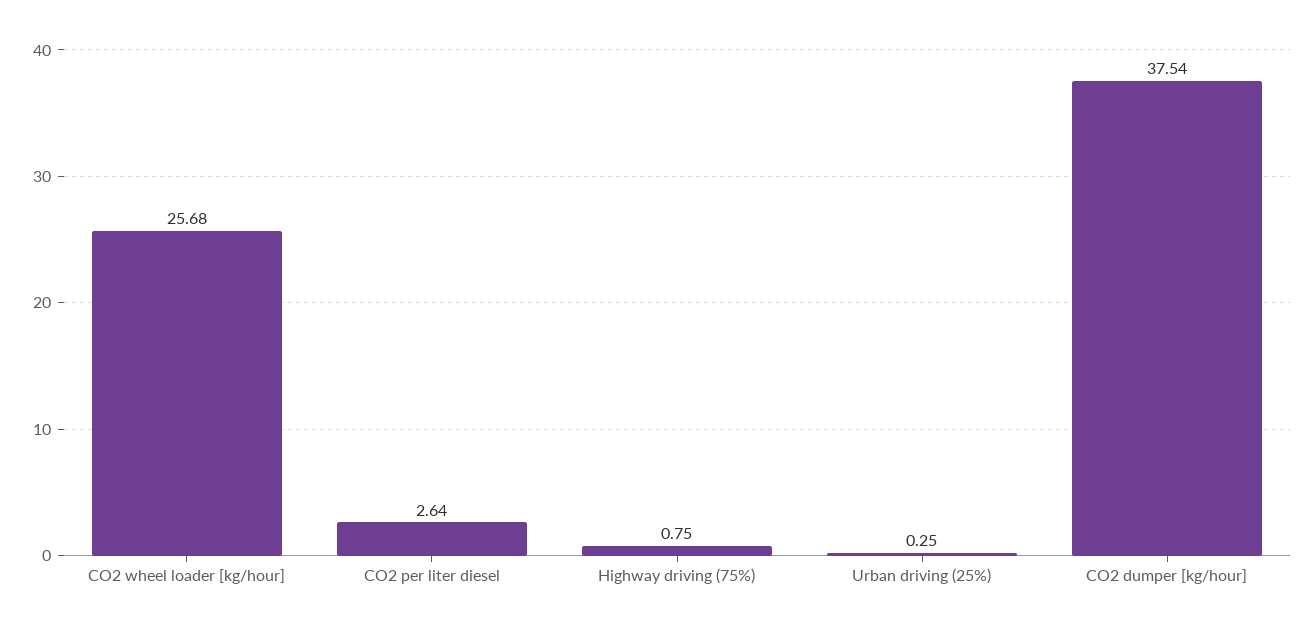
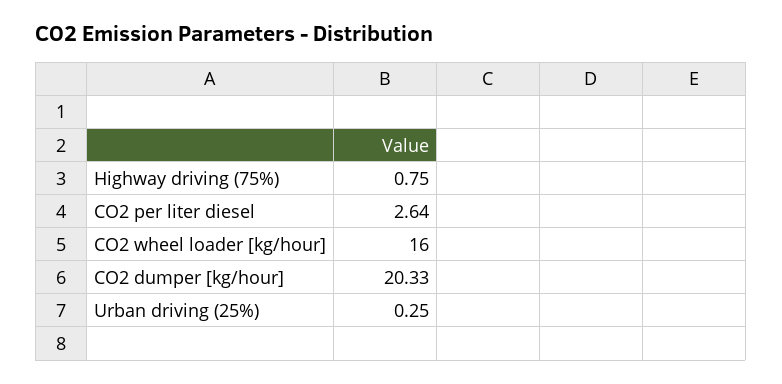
  {
-   "CO2 wheel loader [kg/hour]": 25.68,
+   "CO2 wheel loader [kg/hour]": 16,
    "CO2 per liter diesel": 2.64,
    "Highway driving (75%)": 0.75,
    "Urban driving (25%)": 0.25,
-   "CO2 dumper [kg/hour]": 37.54
+   "CO2 dumper [kg/hour]": 20.33
  }

